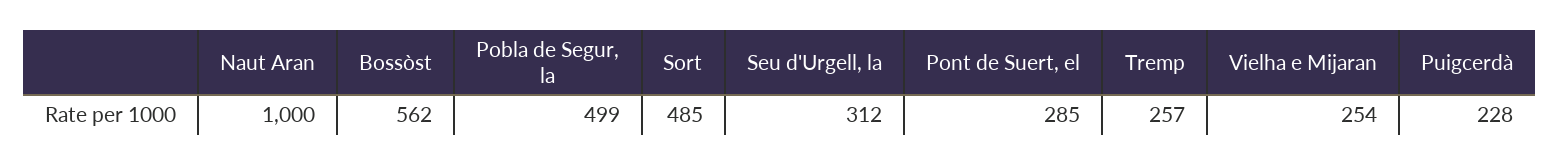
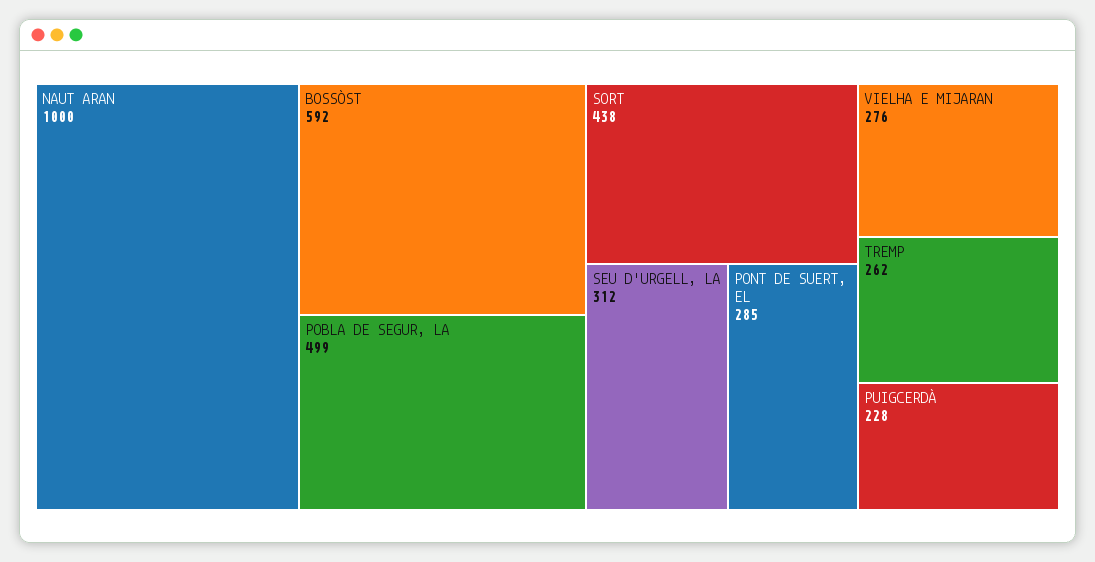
  {
    "Naut Aran": 1000,
-   "Bossòst": 562,
+   "Bossòst": 592,
    "Pobla de Segur, la": 499,
-   "Sort": 485,
+   "Sort": 438,
    "Seu d'Urgell, la": 312,
    "Pont de Suert, el": 285,
-   "Tremp": 257,
+   "Tremp": 262,
-   "Vielha e Mijaran": 254,
+   "Vielha e Mijaran": 276,
    "Puigcerdà": 228
  }

